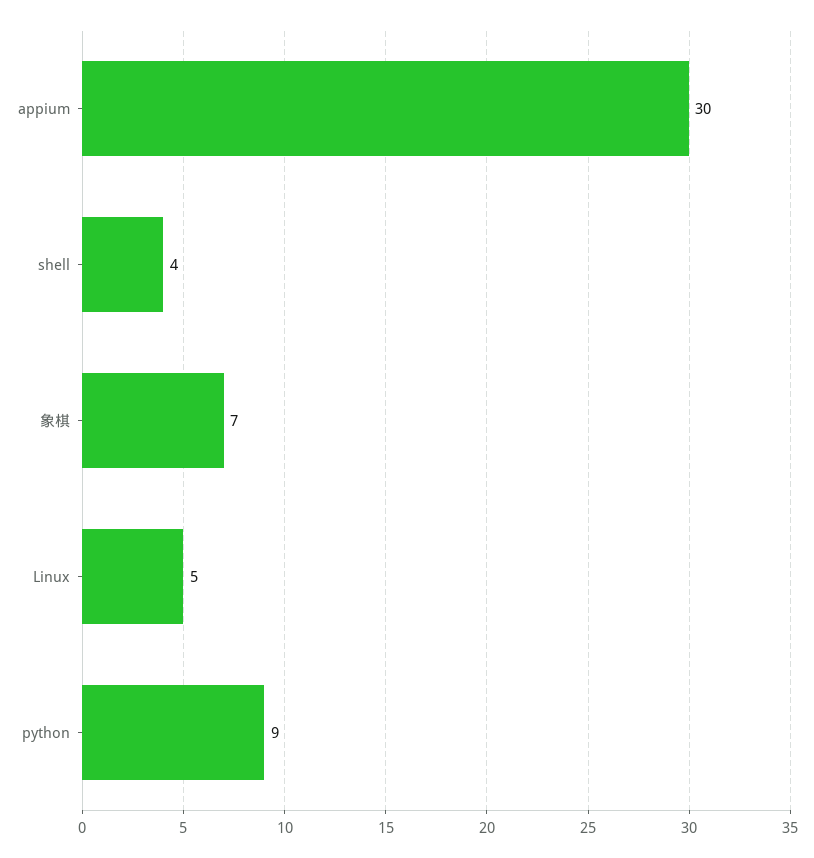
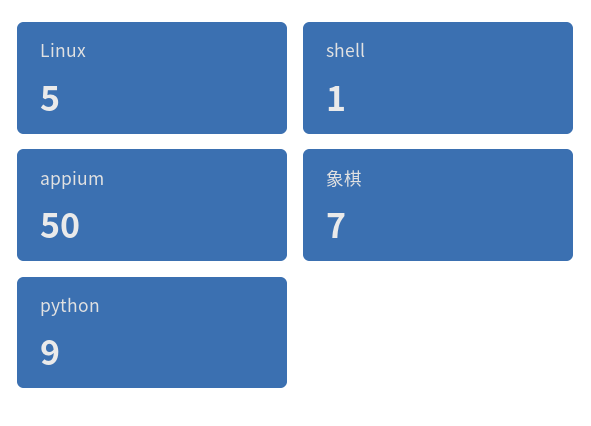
  {
-   "appium": 30,
+   "appium": 50,
-   "shell": 4,
+   "shell": 1,
    "象棋": 7,
    "Linux": 5,
    "python": 9
  }

